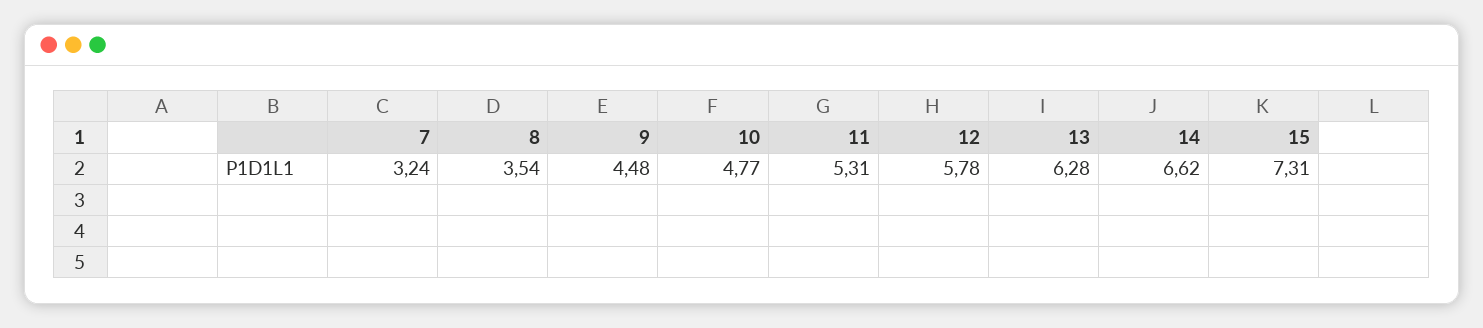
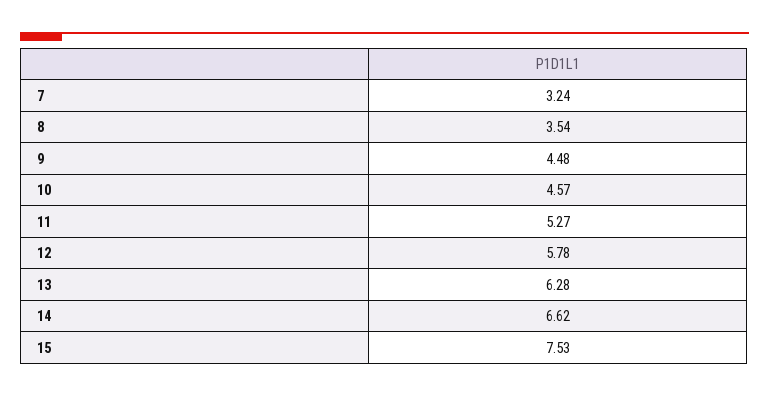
  {
    "7": 3.24,
    "8": 3.54,
    "9": 4.48,
-   "10": 4.77,
+   "10": 4.57,
-   "11": 5.31,
+   "11": 5.27,
    "12": 5.78,
    "13": 6.28,
    "14": 6.62,
-   "15": 7.31
+   "15": 7.53
  }

